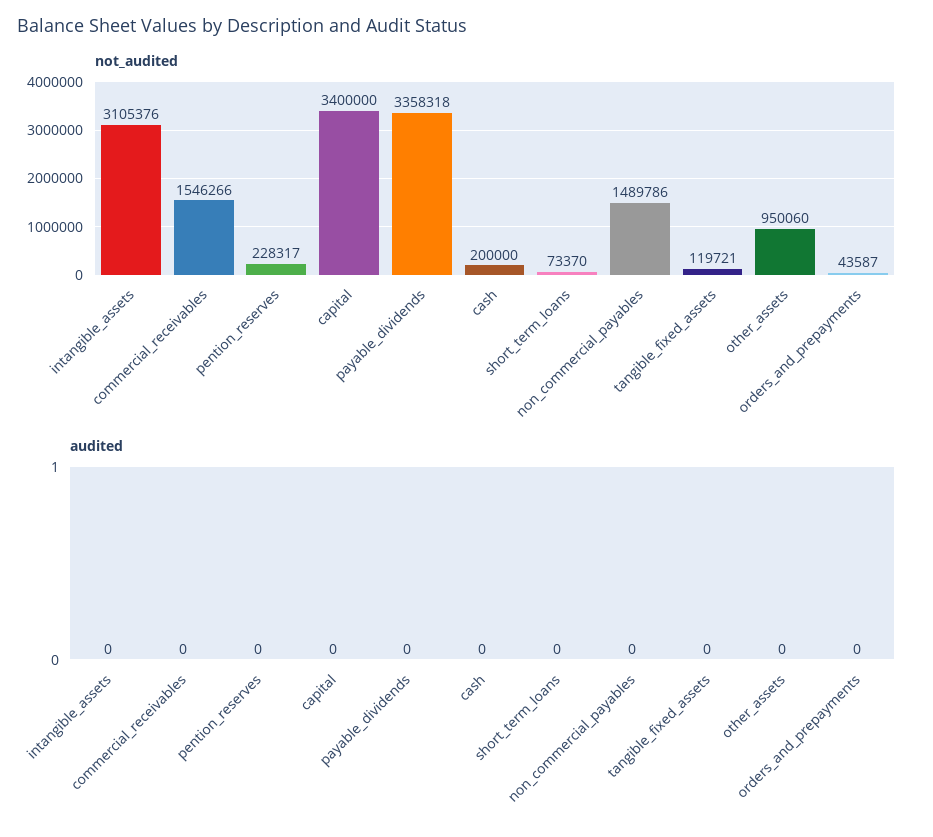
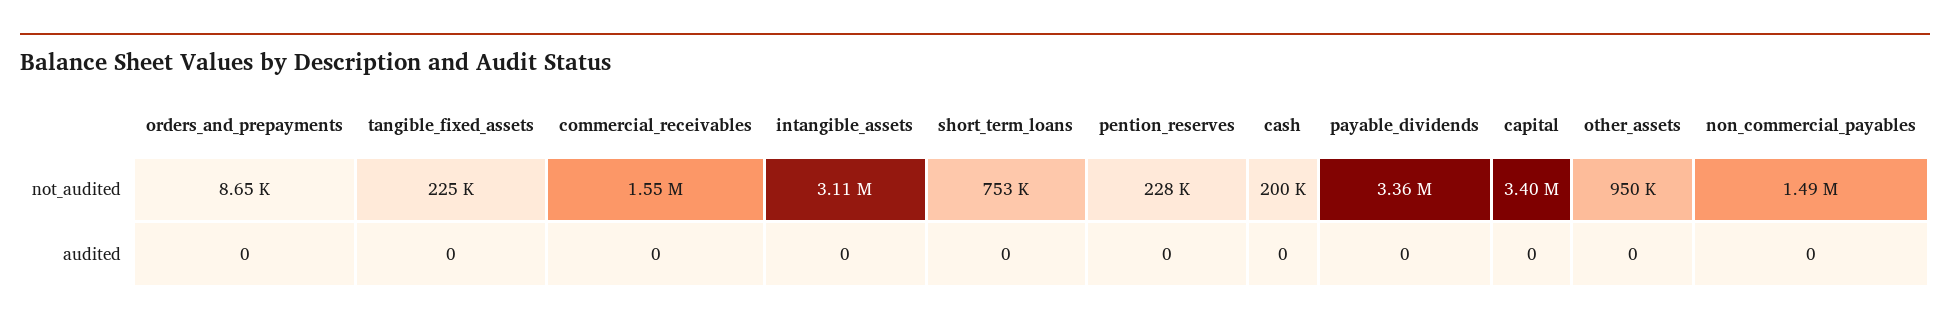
  {
    "not_audited": {
      "intangible_assets": 3105376,
      "commercial_receivables": 1546266,
      "pention_reserves": 228317,
      "capital": 3400000,
      "payable_dividends": 3358318,
      "cash": 200000,
-     "short_term_loans": 73370,
+     "short_term_loans": 753000,
      "non_commercial_payables": 1489786,
-     "tangible_fixed_assets": 119721,
+     "tangible_fixed_assets": 225000,
      "other_assets": 950060,
-     "orders_and_prepayments": 43587
+     "orders_and_prepayments": 8650
    },
    "audited": {
      "intangible_assets": 0,
      "commercial_receivables": 0,
      "pention_reserves": 0,
      "capital": 0,
      "payable_dividends": 0,
      "cash": 0,
      "short_term_loans": 0,
      "non_commercial_payables": 0,
      "tangible_fixed_assets": 0,
      "other_assets": 0,
      "orders_and_prepayments": 0
    }
  }

